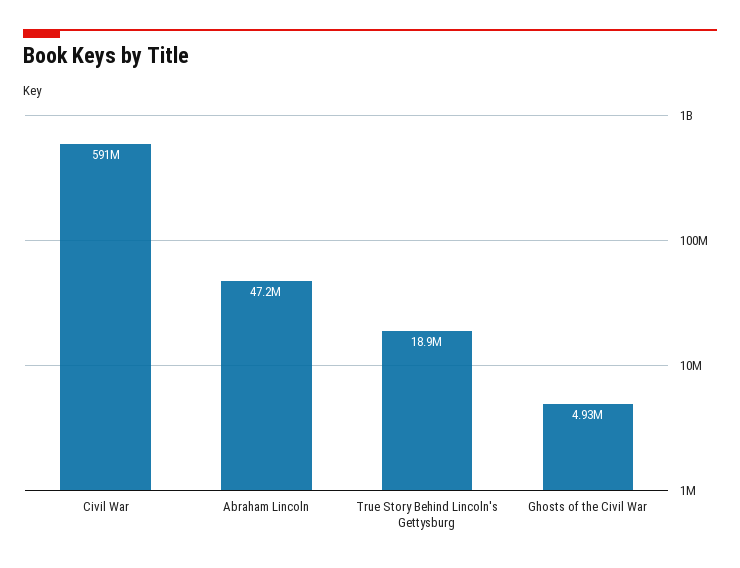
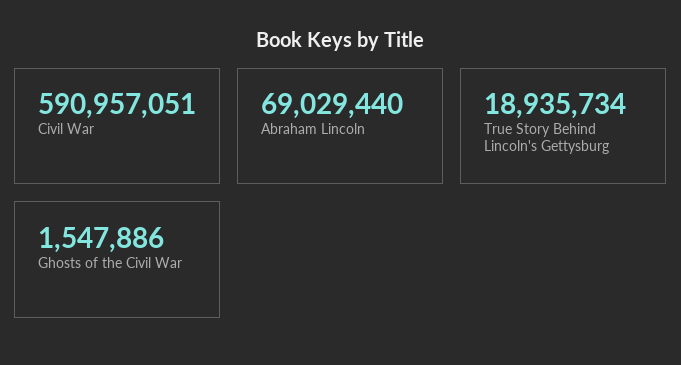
  {
    "Civil War": 590957051,
-   "Abraham Lincoln": 47200000,
+   "Abraham Lincoln": 69029440,
    "True Story Behind Lincoln's Gettysburg": 18935734,
-   "Ghosts of the Civil War": 4930000
+   "Ghosts of the Civil War": 1547886
  }

